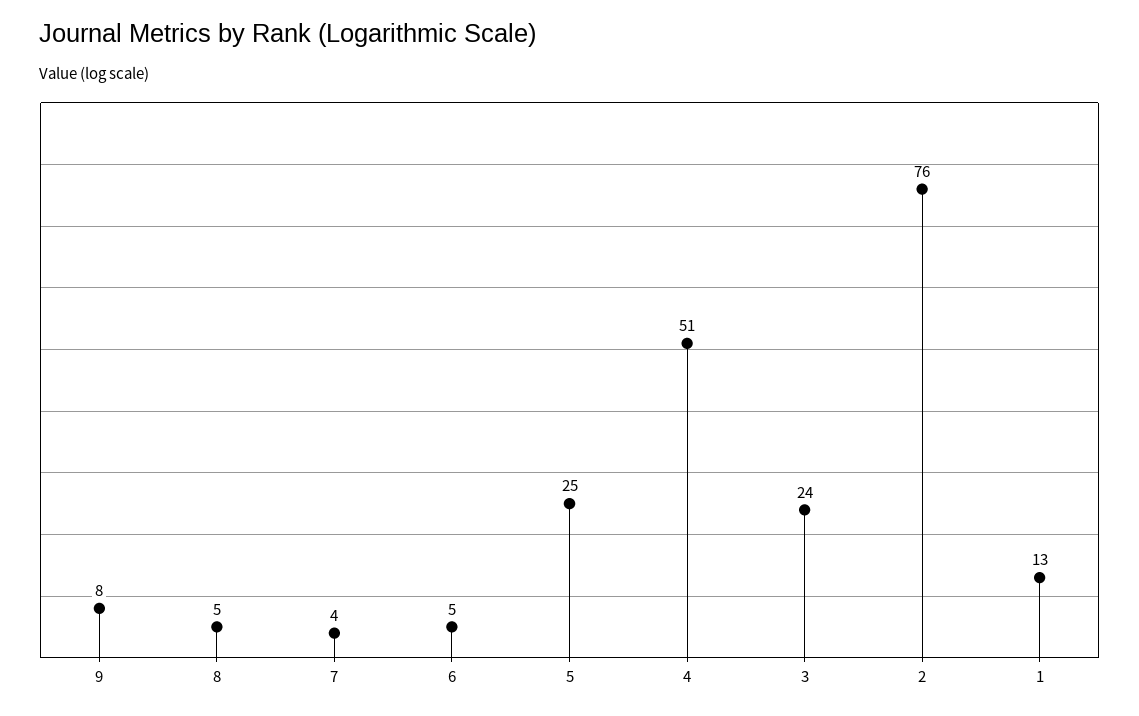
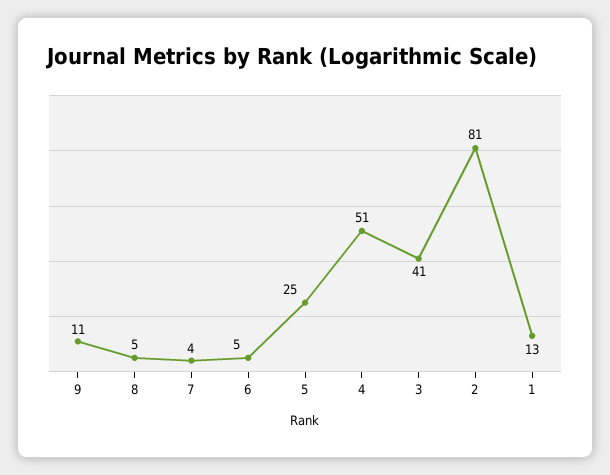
  {
-   "9": 8,
+   "9": 11,
    "8": 5,
    "7": 4,
    "6": 5,
    "5": 25,
    "4": 51,
-   "3": 24,
+   "3": 41,
-   "2": 76,
+   "2": 81,
    "1": 13
  }

